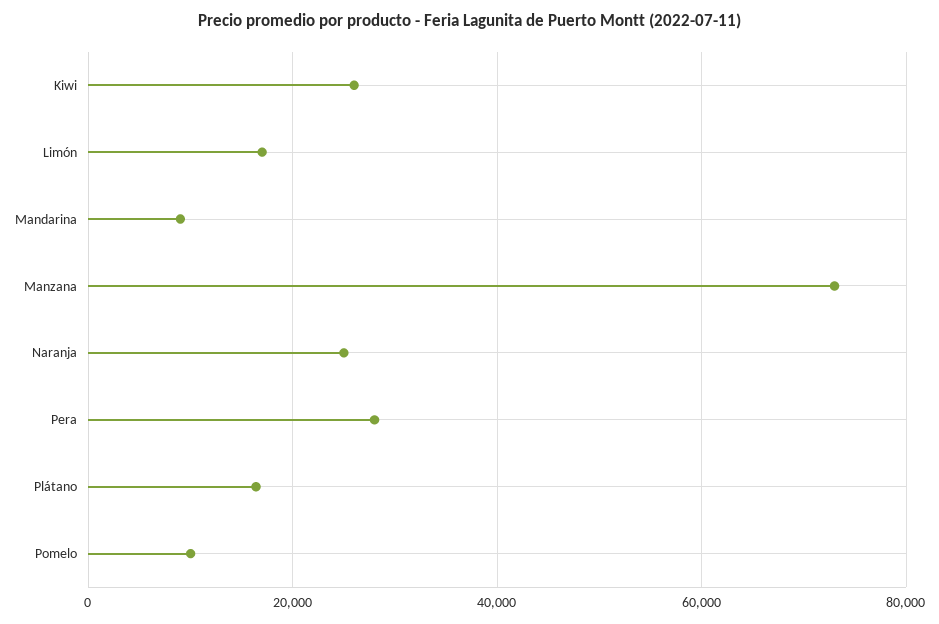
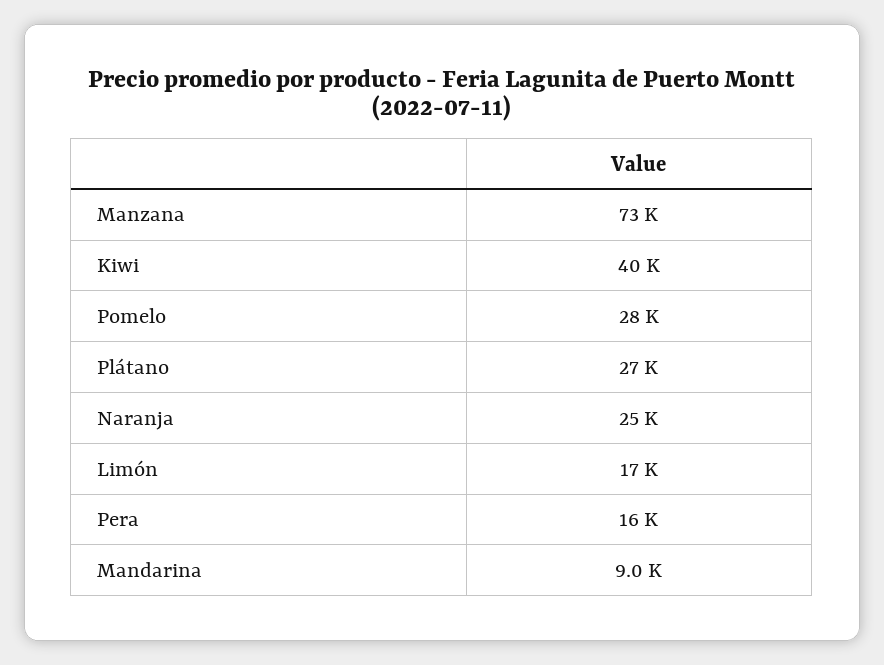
  {
-   "Kiwi": 26000,
+   "Kiwi": 40000,
    "Limón": 17000,
    "Mandarina": 9000,
    "Manzana": 73000,
    "Naranja": 25000,
-   "Pera": 28000,
+   "Pera": 16000,
-   "Plátano": 16000,
+   "Plátano": 27000,
-   "Pomelo": 10000
+   "Pomelo": 28000
  }

